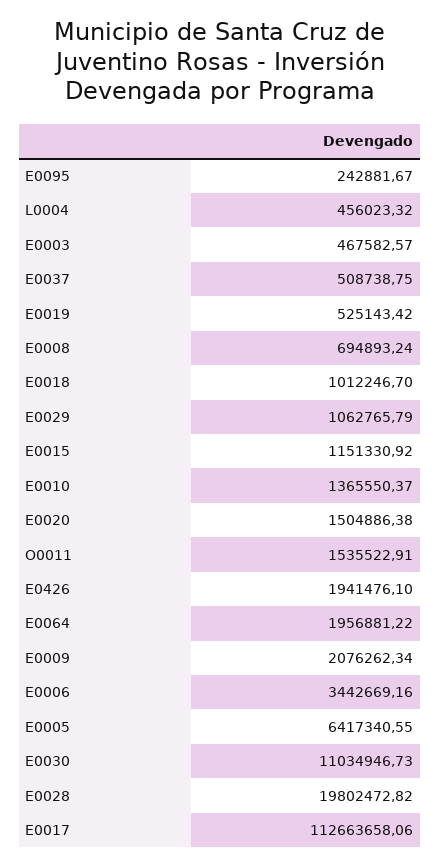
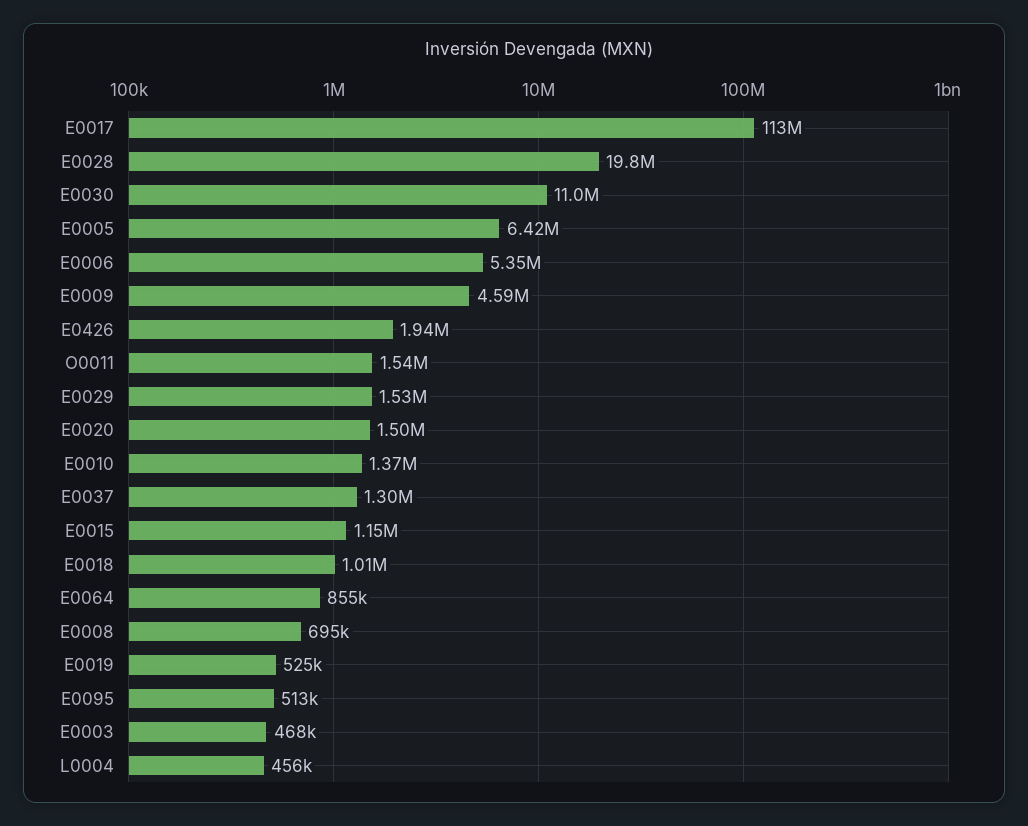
  {
-   "E0095": 242881.67,
+   "E0095": 513000,
    "L0004": 456023.32,
    "E0003": 467582.57,
-   "E0037": 508738.75,
+   "E0037": 1300000,
    "E0019": 525143.42,
    "E0008": 694893.24,
    "E0018": 1012246.7,
-   "E0029": 1062765.79,
+   "E0029": 1530000,
    "E0015": 1151330.92,
    "E0010": 1365550.37,
    "E0020": 1504886.38,
    "O0011": 1535522.91,
    "E0426": 1941476.1,
-   "E0064": 1956881.22,
+   "E0064": 855000,
-   "E0009": 2076262.34,
+   "E0009": 4590000,
-   "E0006": 3442669.16,
+   "E0006": 5350000,
    "E0005": 6417340.55,
    "E0030": 11034946.73,
    "E0028": 19802472.82,
    "E0017": 112663658.06
  }

